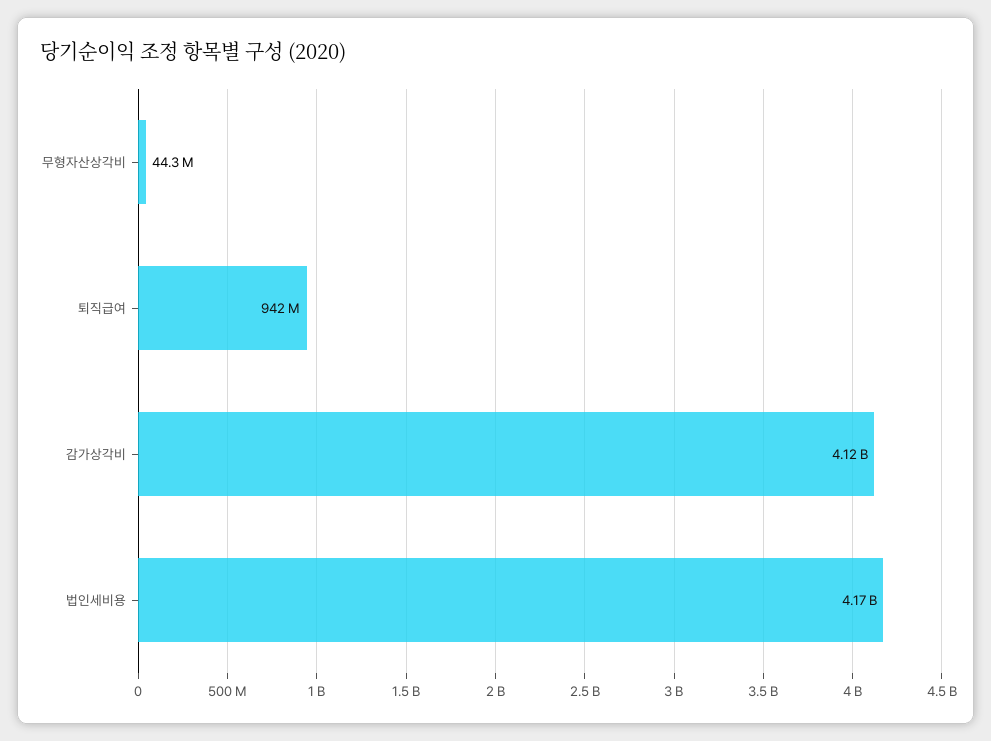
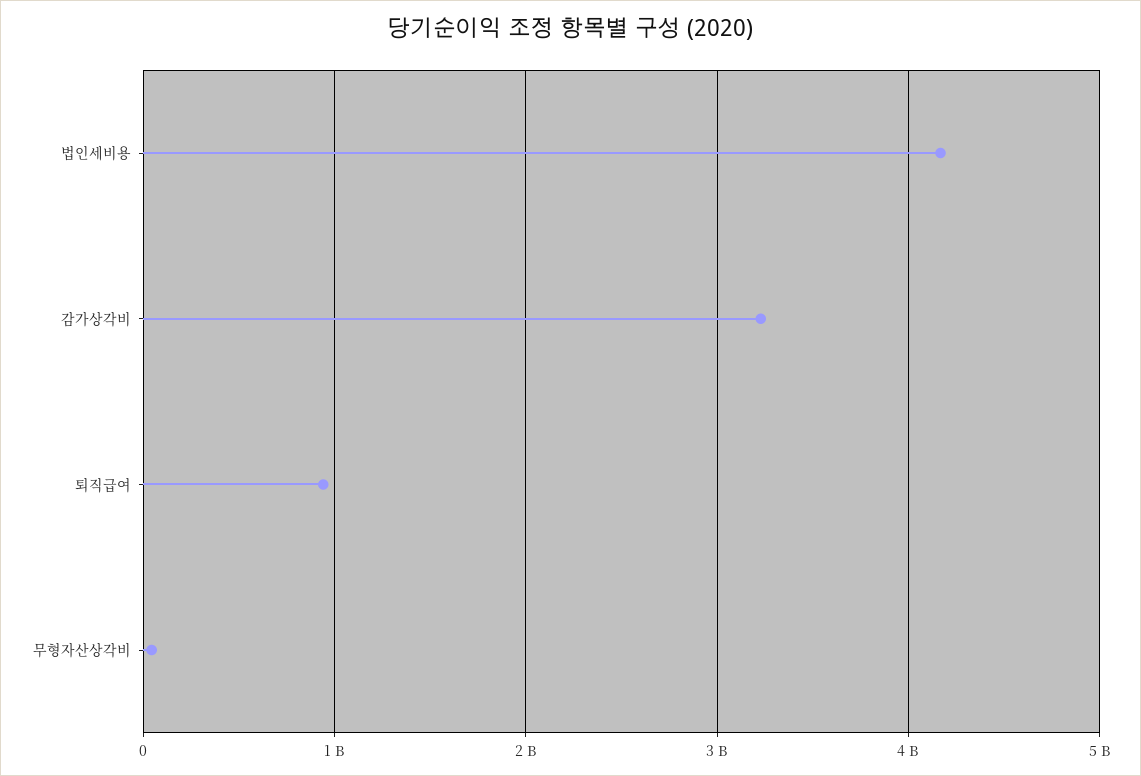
  {
    "무형자산상각비": 44300000,
    "퇴직급여": 942000000,
-   "감가상각비": 4120000000,
+   "감가상각비": 3200000000,
    "법인세비용": 4170000000
  }

